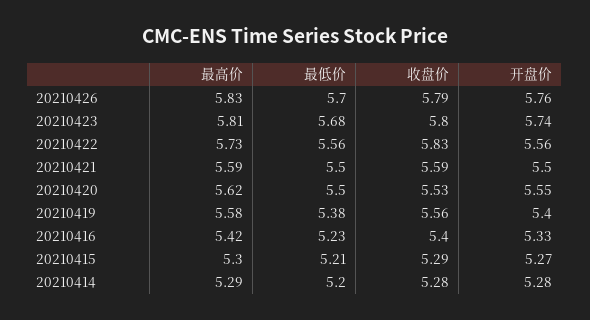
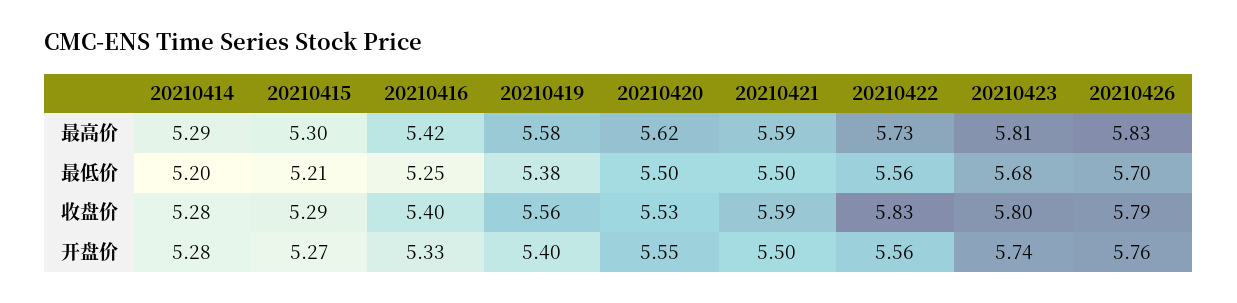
  {
    "最高价": {
      "20210426": 5.83,
      "20210423": 5.81,
      "20210422": 5.73,
      "20210421": 5.59,
      "20210420": 5.62,
      "20210419": 5.58,
      "20210416": 5.42,
      "20210415": 5.3,
      "20210414": 5.29
    },
    "最低价": {
      "20210426": 5.7,
      "20210423": 5.68,
      "20210422": 5.56,
      "20210421": 5.5,
      "20210420": 5.5,
      "20210419": 5.38,
-     "20210416": 5.23,
+     "20210416": 5.25,
      "20210415": 5.21,
      "20210414": 5.2
    },
    "收盘价": {
      "20210426": 5.79,
      "20210423": 5.8,
      "20210422": 5.83,
      "20210421": 5.59,
      "20210420": 5.53,
      "20210419": 5.56,
      "20210416": 5.4,
      "20210415": 5.29,
      "20210414": 5.28
    },
    "开盘价": {
      "20210426": 5.76,
      "20210423": 5.74,
      "20210422": 5.56,
      "20210421": 5.5,
      "20210420": 5.55,
      "20210419": 5.4,
      "20210416": 5.33,
      "20210415": 5.27,
      "20210414": 5.28
    }
  }

